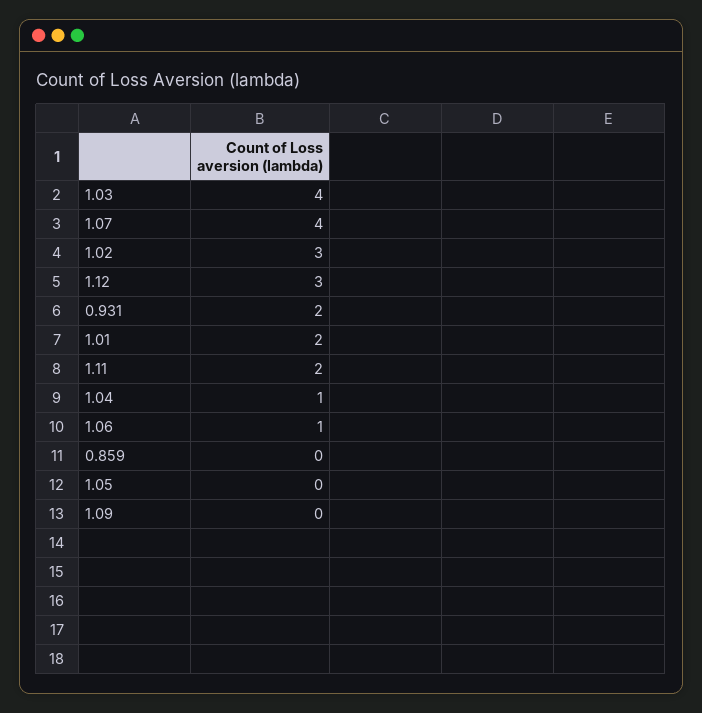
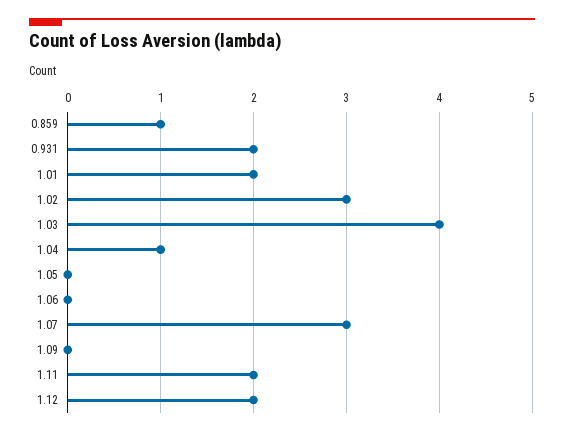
  {
    "1.03": 4,
-   "1.07": 4,
+   "1.07": 3,
    "1.02": 3,
-   "1.12": 3,
+   "1.12": 2,
    "0.931": 2,
    "1.01": 2,
    "1.11": 2,
    "1.04": 1,
-   "1.06": 1,
+   "1.06": 0,
-   "0.859": 0,
+   "0.859": 1,
    "1.05": 0,
    "1.09": 0
  }

